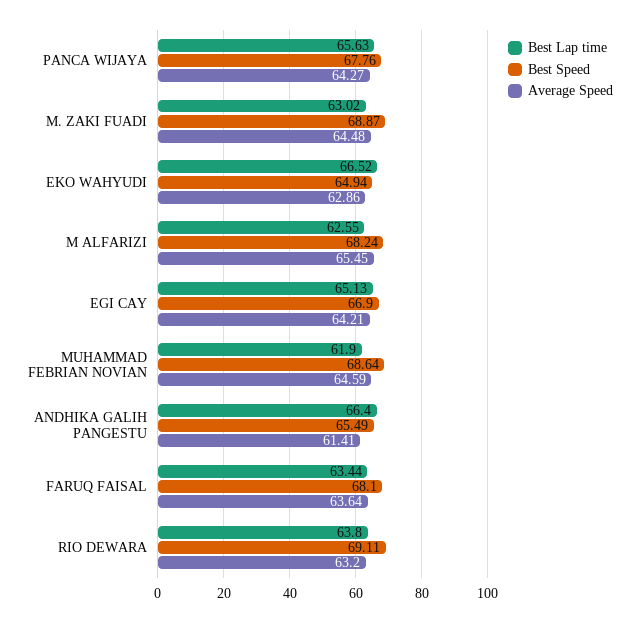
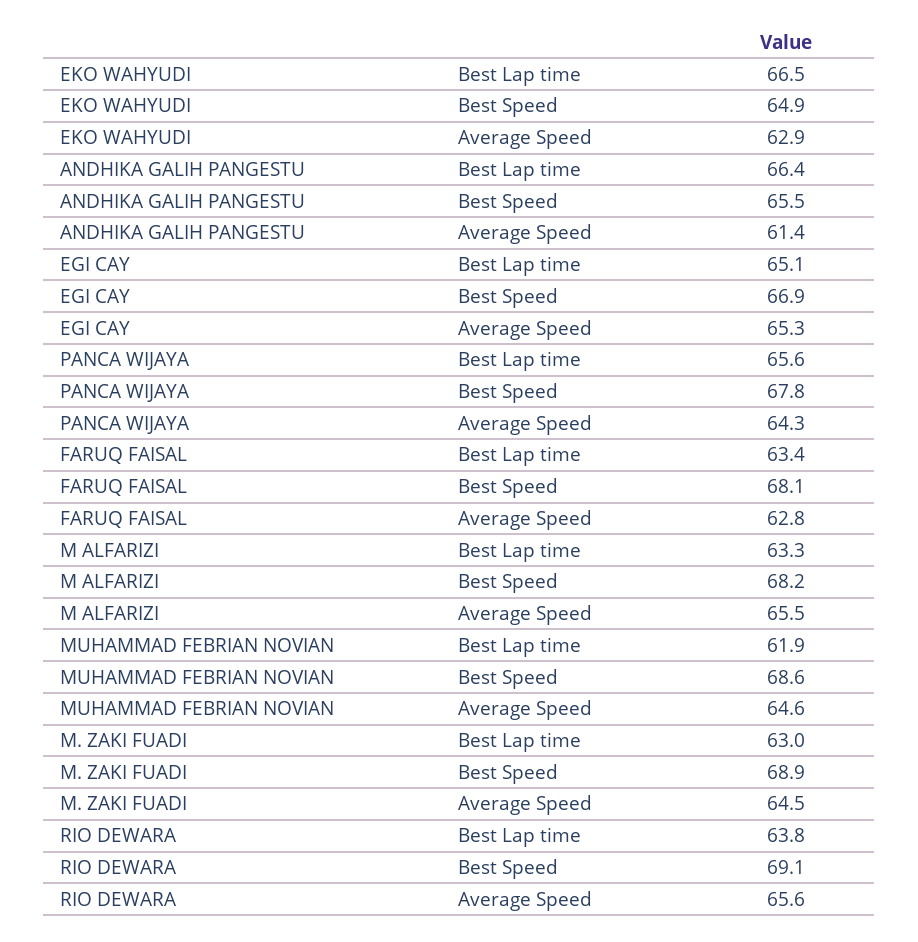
  {
    "Best Lap time": {
      "PANCA WIJAYA": 65.63,
      "M. ZAKI FUADI": 63.02,
      "EKO WAHYUDI": 66.52,
-     "M ALFARIZI": 62.55,
+     "M ALFARIZI": 63.3,
      "EGI CAY": 65.13,
      "MUHAMMAD FEBRIAN NOVIAN": 61.9,
      "ANDHIKA GALIH PANGESTU": 66.4,
      "FARUQ FAISAL": 63.44,
      "RIO DEWARA": 63.8
    },
    "Best Speed": {
      "PANCA WIJAYA": 67.76,
      "M. ZAKI FUADI": 68.87,
      "EKO WAHYUDI": 64.94,
      "M ALFARIZI": 68.24,
      "EGI CAY": 66.9,
      "MUHAMMAD FEBRIAN NOVIAN": 68.64,
      "ANDHIKA GALIH PANGESTU": 65.49,
      "FARUQ FAISAL": 68.1,
      "RIO DEWARA": 69.11
    },
    "Average Speed": {
      "PANCA WIJAYA": 64.27,
      "M. ZAKI FUADI": 64.48,
      "EKO WAHYUDI": 62.86,
      "M ALFARIZI": 65.45,
-     "EGI CAY": 64.21,
+     "EGI CAY": 65.3,
      "MUHAMMAD FEBRIAN NOVIAN": 64.59,
      "ANDHIKA GALIH PANGESTU": 61.41,
-     "FARUQ FAISAL": 63.64,
+     "FARUQ FAISAL": 62.8,
-     "RIO DEWARA": 63.2
+     "RIO DEWARA": 65.6
    }
  }

